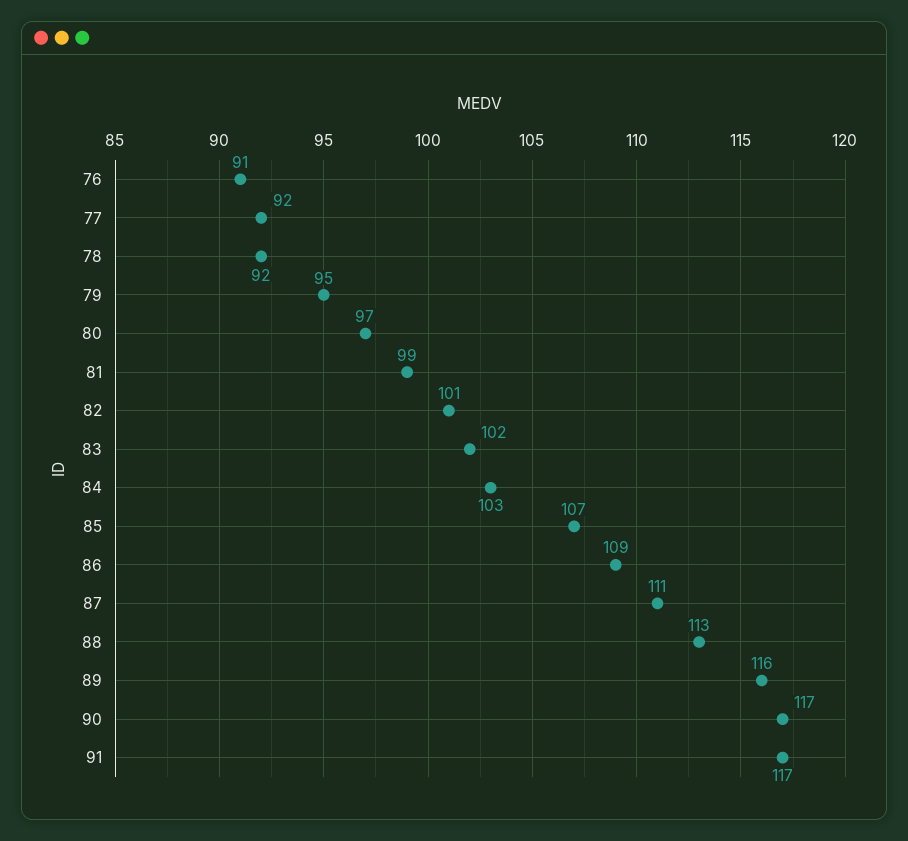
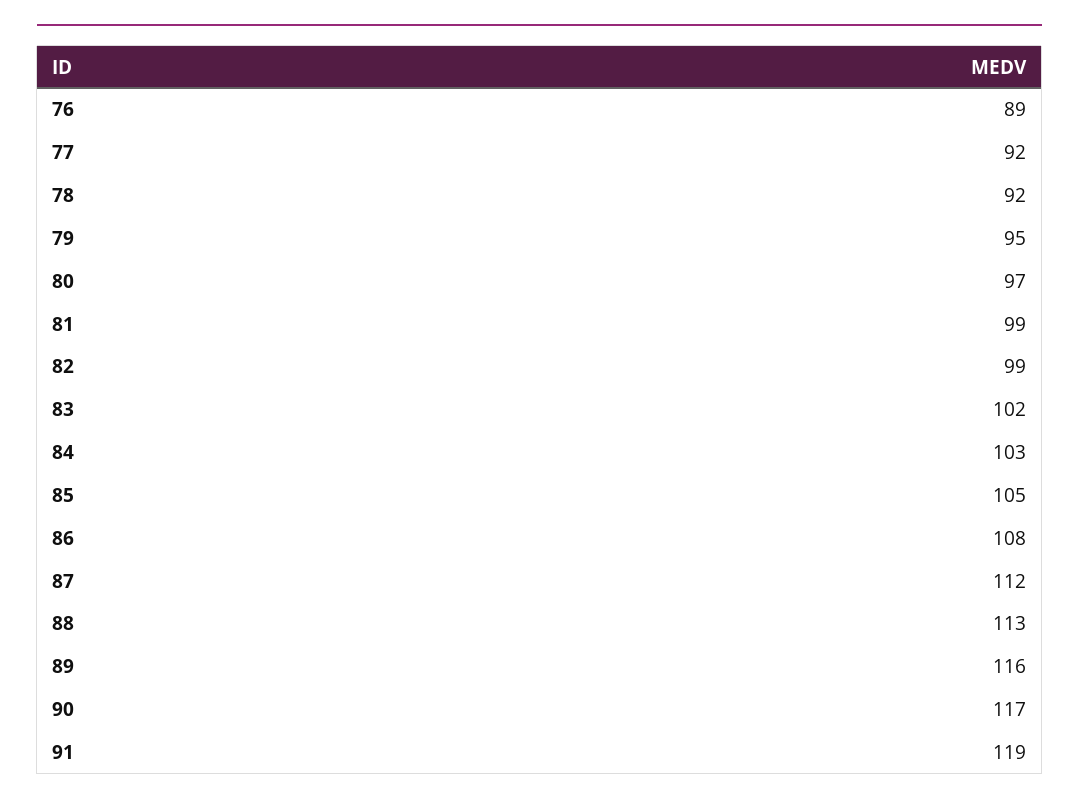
  {
-   "76": 91,
+   "76": 89,
    "77": 92,
    "78": 92,
    "79": 95,
    "80": 97,
    "81": 99,
-   "82": 101,
+   "82": 99,
    "83": 102,
    "84": 103,
-   "85": 107,
+   "85": 105,
-   "86": 109,
+   "86": 108,
-   "87": 111,
+   "87": 112,
    "88": 113,
    "89": 116,
    "90": 117,
-   "91": 117
+   "91": 119
  }

